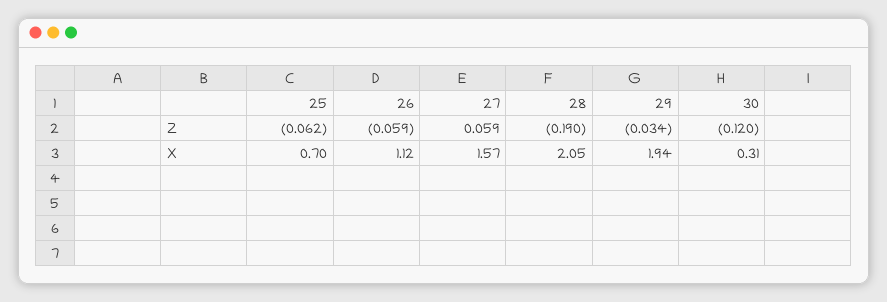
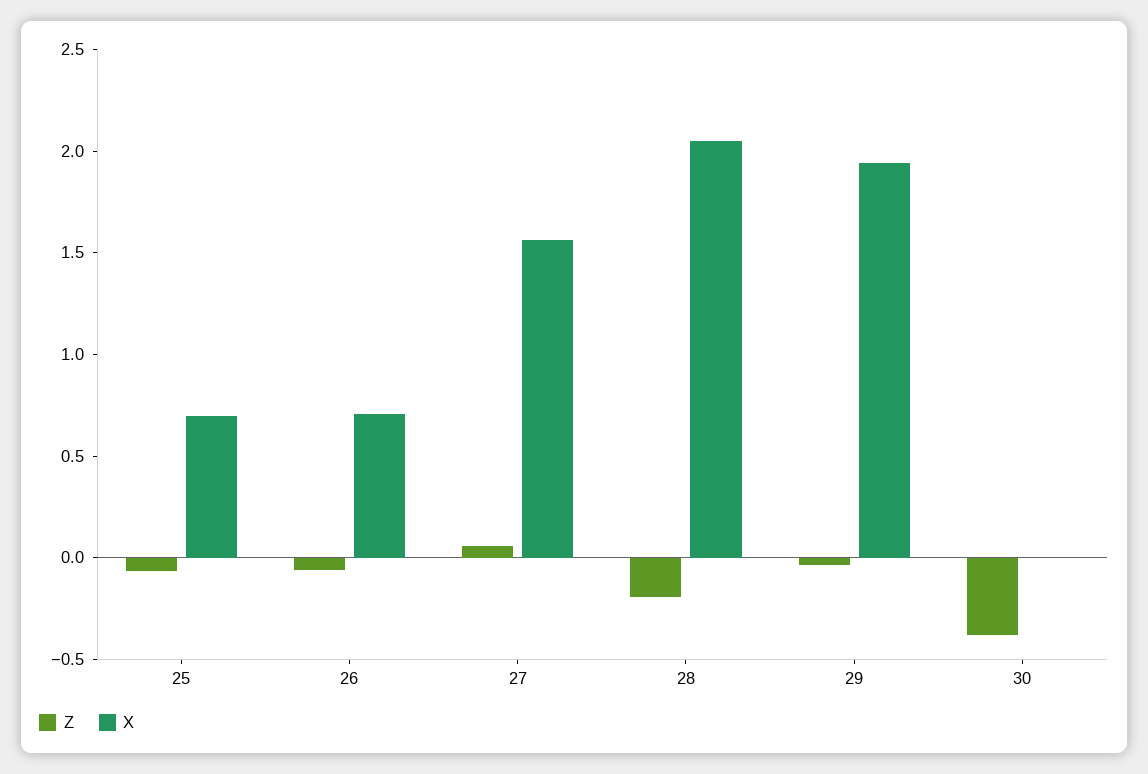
  {
    "Z": {
      "25": -0.062,
      "26": -0.059,
      "27": 0.059,
      "28": -0.19,
      "29": -0.034,
-     "30": -0.12
+     "30": -0.4
    },
    "X": {
      "25": 0.7,
-     "26": 1.12,
+     "26": 0.7,
      "27": 1.57,
      "28": 2.05,
      "29": 1.94,
-     "30": 0.31
+     "30": 0
    }
  }

